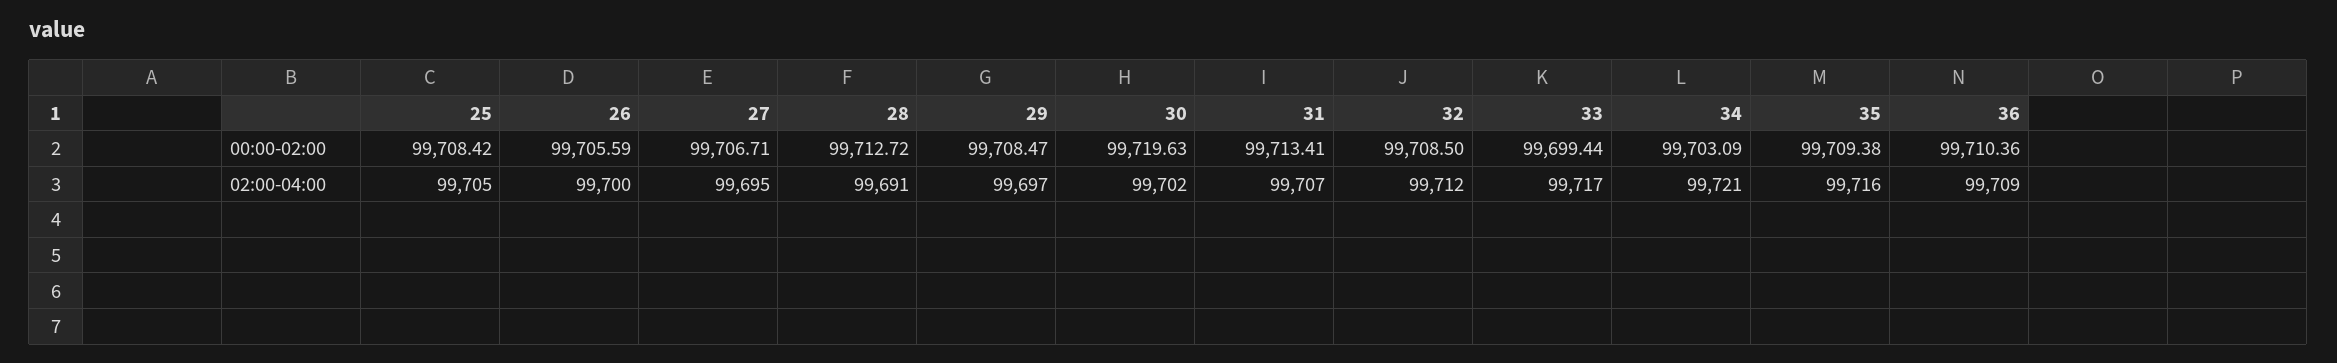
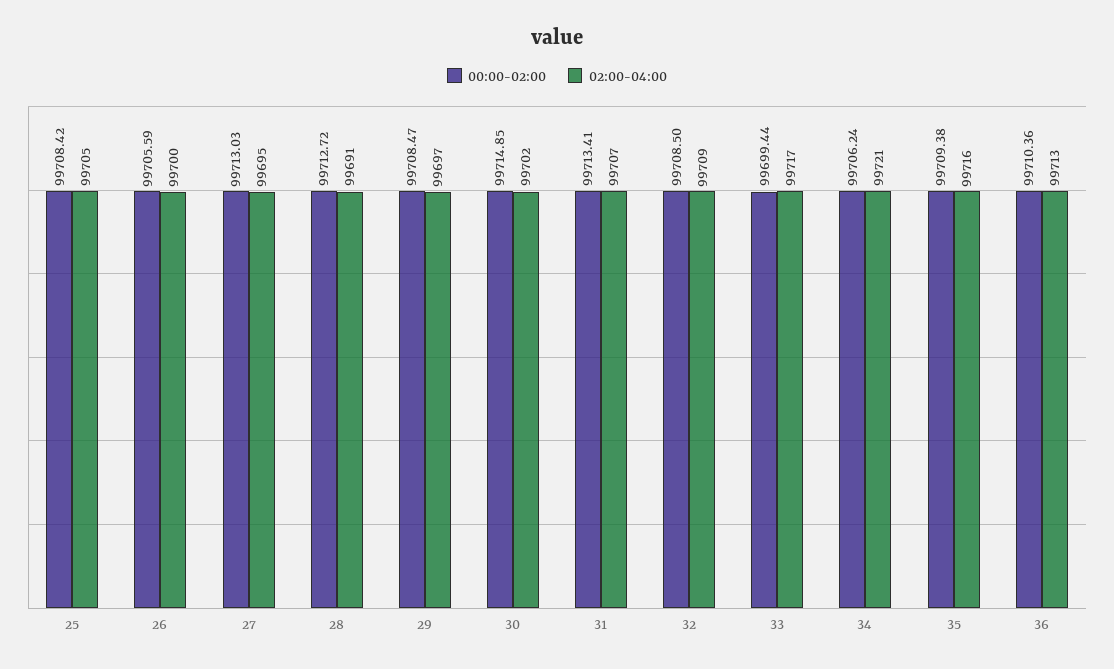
  {
    "00:00-02:00": {
      "25": 99708.42,
      "26": 99705.59,
-     "27": 99706.71,
+     "27": 99713.03,
      "28": 99712.72,
      "29": 99708.47,
-     "30": 99719.63,
+     "30": 99714.85,
      "31": 99713.41,
      "32": 99708.5,
      "33": 99699.44,
-     "34": 99703.09,
+     "34": 99706.24,
      "35": 99709.38,
      "36": 99710.36
    },
    "02:00-04:00": {
      "25": 99705,
      "26": 99700,
      "27": 99695,
      "28": 99691,
      "29": 99697,
      "30": 99702,
      "31": 99707,
-     "32": 99712,
+     "32": 99709,
      "33": 99717,
      "34": 99721,
      "35": 99716,
-     "36": 99709
+     "36": 99713
    }
  }

